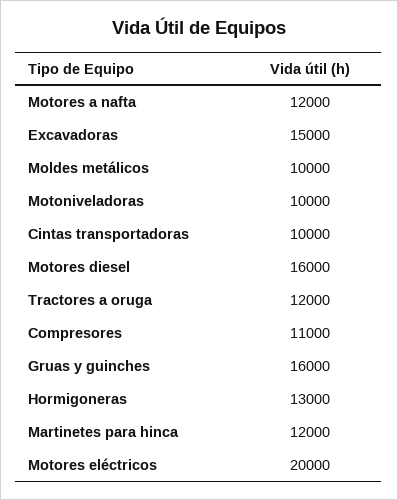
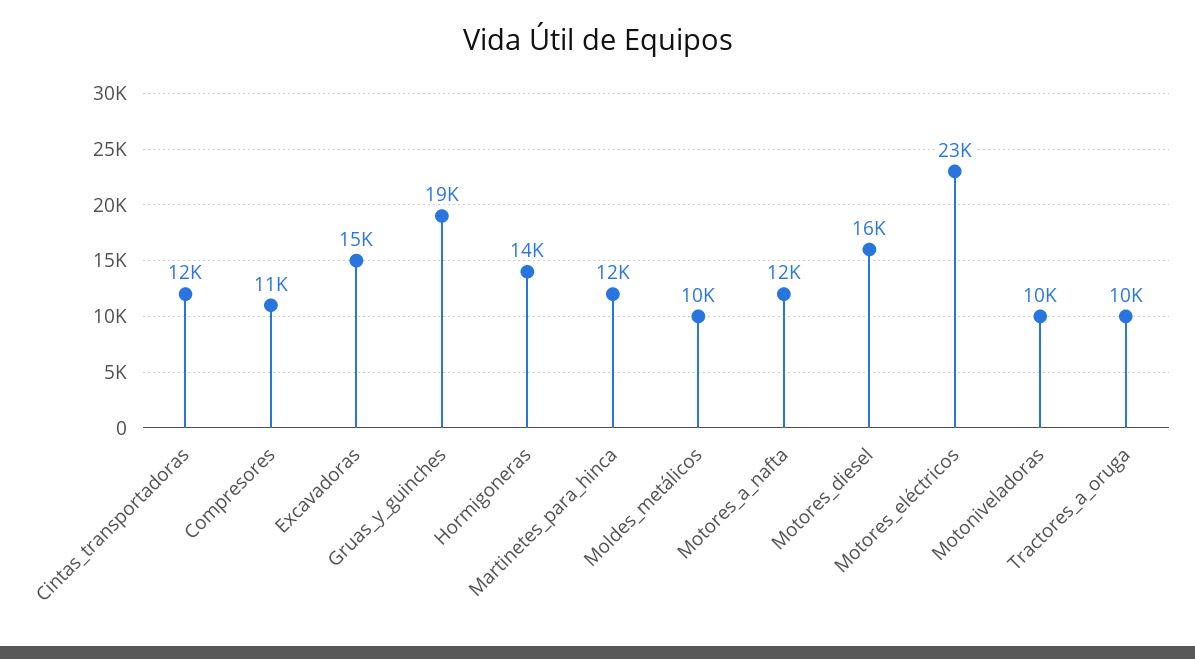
  {
    "Motores a nafta": 12000,
    "Excavadoras": 15000,
    "Moldes metálicos": 10000,
    "Motoniveladoras": 10000,
-   "Cintas transportadoras": 10000,
+   "Cintas transportadoras": 12000,
    "Motores diesel": 16000,
-   "Tractores a oruga": 12000,
+   "Tractores a oruga": 10000,
    "Compresores": 11000,
-   "Gruas y guinches": 16000,
+   "Gruas y guinches": 19000,
-   "Hormigoneras": 13000,
+   "Hormigoneras": 14000,
    "Martinetes para hinca": 12000,
-   "Motores eléctricos": 20000
+   "Motores eléctricos": 23000
  }

